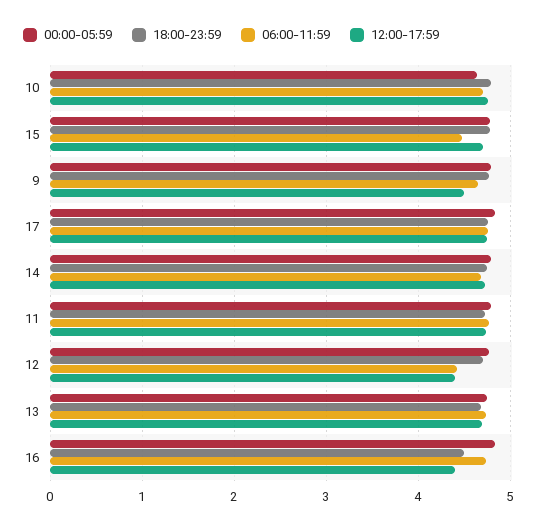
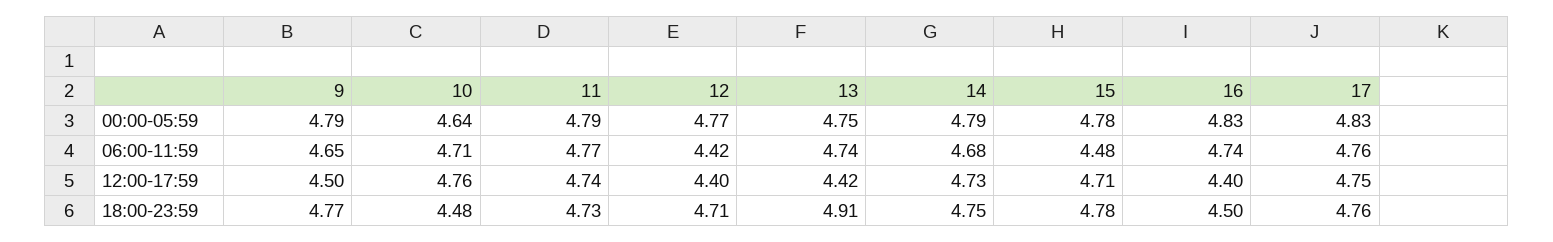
  {
    "00:00-05:59": {
      "10": 4.64,
      "15": 4.78,
      "9": 4.79,
      "17": 4.83,
      "14": 4.79,
      "11": 4.79,
      "12": 4.77,
      "13": 4.75,
      "16": 4.83
    },
    "18:00-23:59": {
-     "10": 4.8,
+     "10": 4.48,
      "15": 4.78,
      "9": 4.77,
      "17": 4.76,
      "14": 4.75,
      "11": 4.73,
      "12": 4.71,
-     "13": 4.7,
+     "13": 4.91,
      "16": 4.5
    },
    "06:00-11:59": {
      "10": 4.71,
      "15": 4.48,
      "9": 4.65,
      "17": 4.76,
      "14": 4.68,
      "11": 4.77,
      "12": 4.42,
      "13": 4.74,
      "16": 4.74
    },
    "12:00-17:59": {
      "10": 4.76,
      "15": 4.71,
      "9": 4.5,
      "17": 4.75,
      "14": 4.73,
      "11": 4.74,
      "12": 4.4,
-     "13": 4.7,
+     "13": 4.42,
      "16": 4.4
    }
  }

